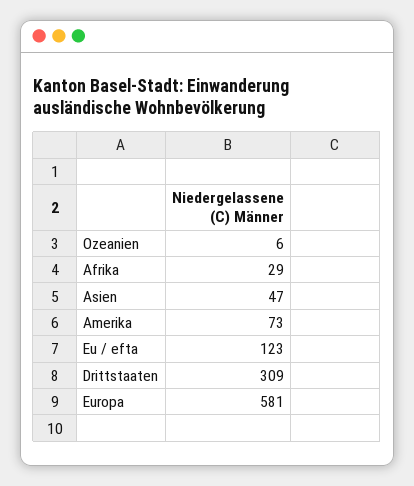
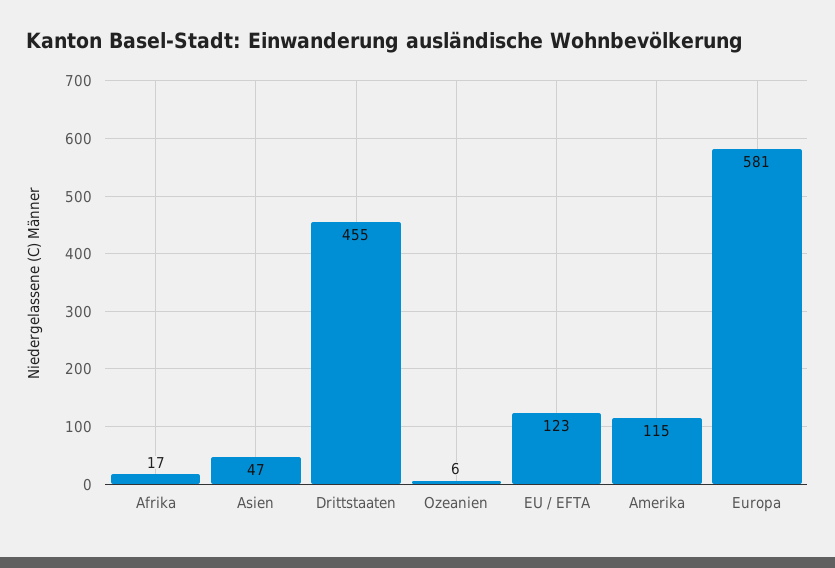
  {
    "Ozeanien": 6,
-   "Afrika": 29,
+   "Afrika": 17,
    "Asien": 47,
-   "Amerika": 73,
+   "Amerika": 115,
    "Eu / efta": 123,
-   "Drittstaaten": 309,
+   "Drittstaaten": 455,
    "Europa": 581
  }

